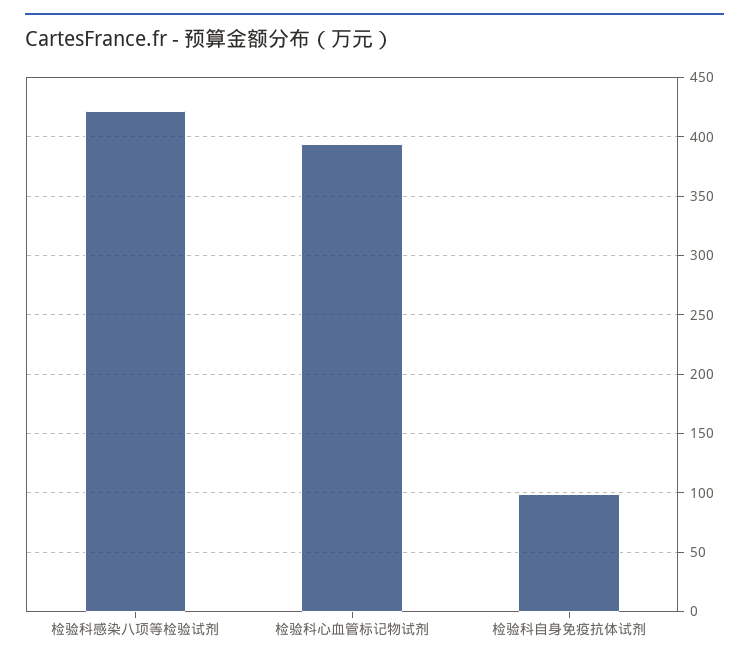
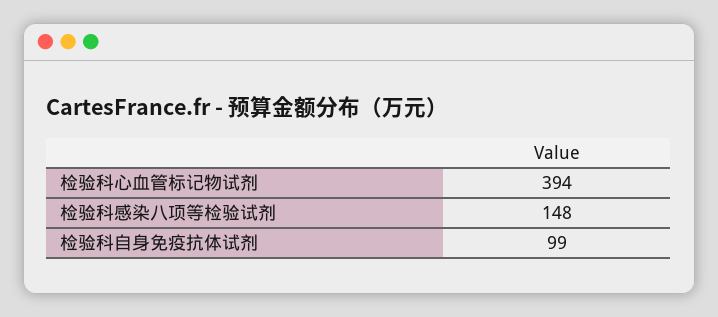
  {
-   "检验科感染八项等检验试剂": 420,
+   "检验科感染八项等检验试剂": 148,
    "检验科心血管标记物试剂": 394,
    "检验科自身免疫抗体试剂": 99
  }

